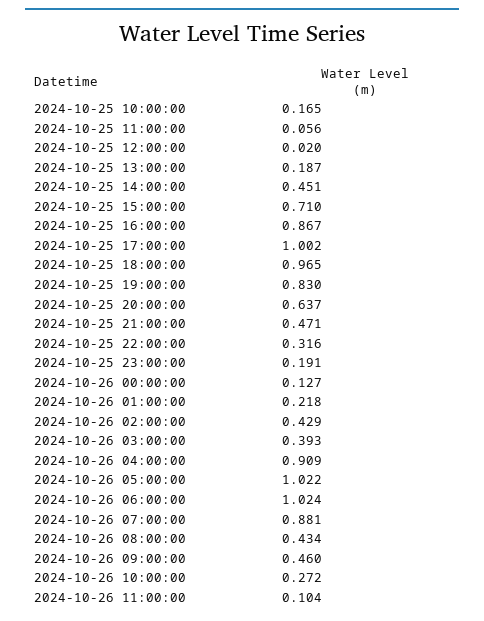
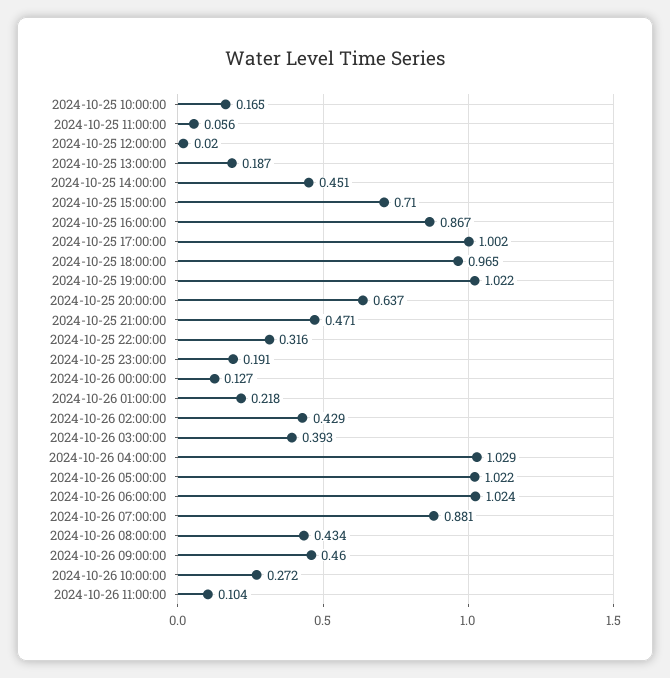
  {
    "2024-10-25 10:00:00": 0.165,
    "2024-10-25 11:00:00": 0.056,
    "2024-10-25 12:00:00": 0.02,
    "2024-10-25 13:00:00": 0.187,
    "2024-10-25 14:00:00": 0.451,
    "2024-10-25 15:00:00": 0.71,
    "2024-10-25 16:00:00": 0.867,
    "2024-10-25 17:00:00": 1.002,
    "2024-10-25 18:00:00": 0.965,
-   "2024-10-25 19:00:00": 0.83,
+   "2024-10-25 19:00:00": 1.022,
    "2024-10-25 20:00:00": 0.637,
    "2024-10-25 21:00:00": 0.471,
    "2024-10-25 22:00:00": 0.316,
    "2024-10-25 23:00:00": 0.191,
    "2024-10-26 00:00:00": 0.127,
    "2024-10-26 01:00:00": 0.218,
    "2024-10-26 02:00:00": 0.429,
    "2024-10-26 03:00:00": 0.393,
-   "2024-10-26 04:00:00": 0.909,
+   "2024-10-26 04:00:00": 1.029,
    "2024-10-26 05:00:00": 1.022,
    "2024-10-26 06:00:00": 1.024,
    "2024-10-26 07:00:00": 0.881,
    "2024-10-26 08:00:00": 0.434,
    "2024-10-26 09:00:00": 0.46,
    "2024-10-26 10:00:00": 0.272,
    "2024-10-26 11:00:00": 0.104
  }

